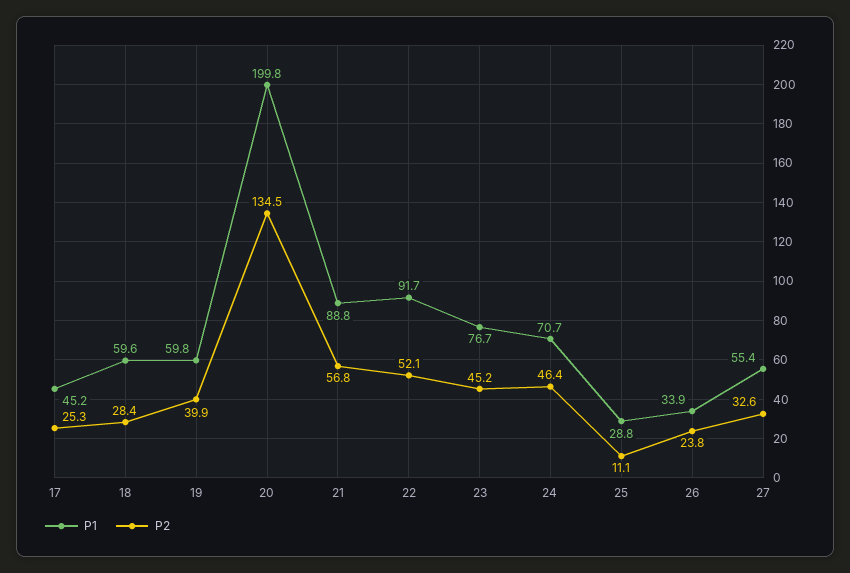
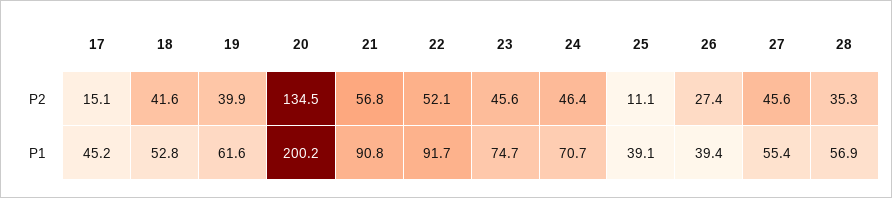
  {
    "P1": {
      "17": 45.2,
-     "18": 59.6,
+     "18": 52.8,
-     "19": 59.8,
+     "19": 61.6,
-     "20": 199.8,
+     "20": 200.2,
-     "21": 88.8,
+     "21": 90.8,
      "22": 91.7,
-     "23": 76.7,
+     "23": 74.7,
      "24": 70.7,
-     "25": 28.8,
+     "25": 39.1,
-     "26": 33.9,
+     "26": 39.4,
-     "27": 55.4
+     "27": 55.4,
+     "28": 56.9
    },
    "P2": {
-     "17": 25.3,
+     "17": 15.1,
-     "18": 28.4,
+     "18": 41.6,
      "19": 39.9,
      "20": 134.5,
      "21": 56.8,
      "22": 52.1,
-     "23": 45.2,
+     "23": 45.6,
      "24": 46.4,
      "25": 11.1,
-     "26": 23.8,
+     "26": 27.4,
-     "27": 32.6
+     "27": 45.6,
+     "28": 35.3
    }
  }

